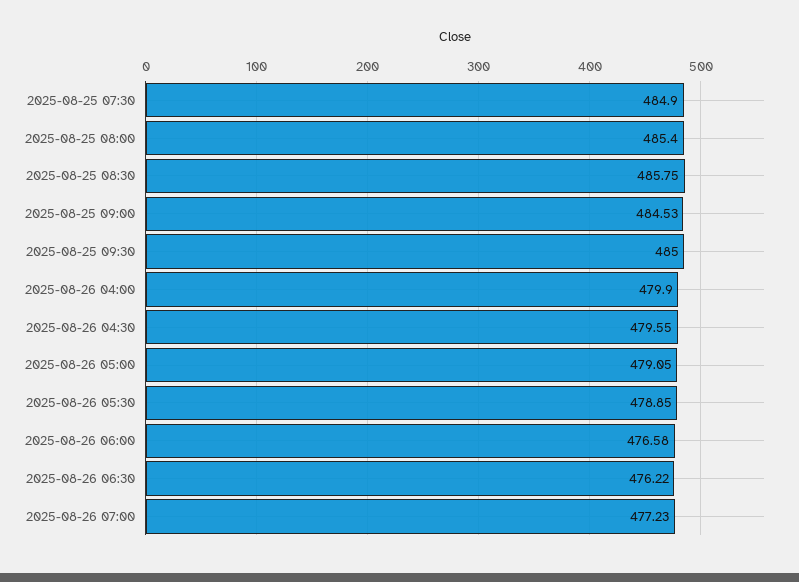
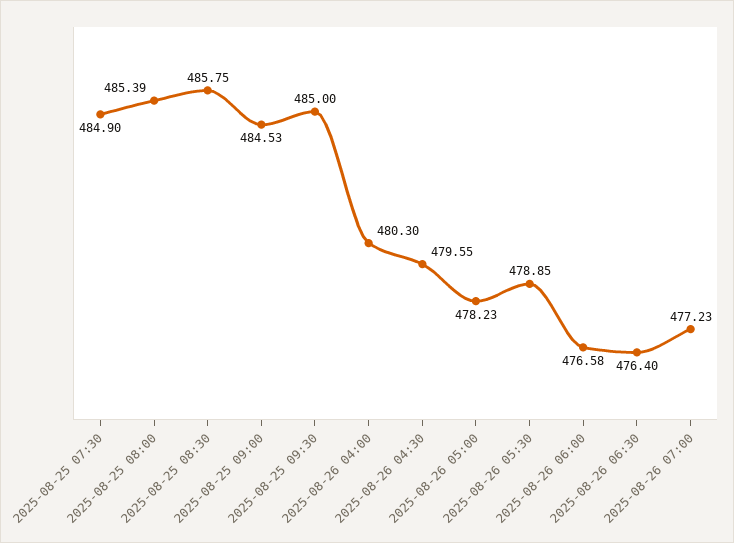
  {
    "2025-08-25 07:30": 484.9,
-   "2025-08-25 08:00": 485.4,
+   "2025-08-25 08:00": 485.39,
    "2025-08-25 08:30": 485.75,
    "2025-08-25 09:00": 484.53,
    "2025-08-25 09:30": 485,
-   "2025-08-26 04:00": 479.9,
+   "2025-08-26 04:00": 480.3,
    "2025-08-26 04:30": 479.55,
-   "2025-08-26 05:00": 479.05,
+   "2025-08-26 05:00": 478.23,
    "2025-08-26 05:30": 478.85,
    "2025-08-26 06:00": 476.58,
-   "2025-08-26 06:30": 476.22,
+   "2025-08-26 06:30": 476.4,
    "2025-08-26 07:00": 477.23
  }

